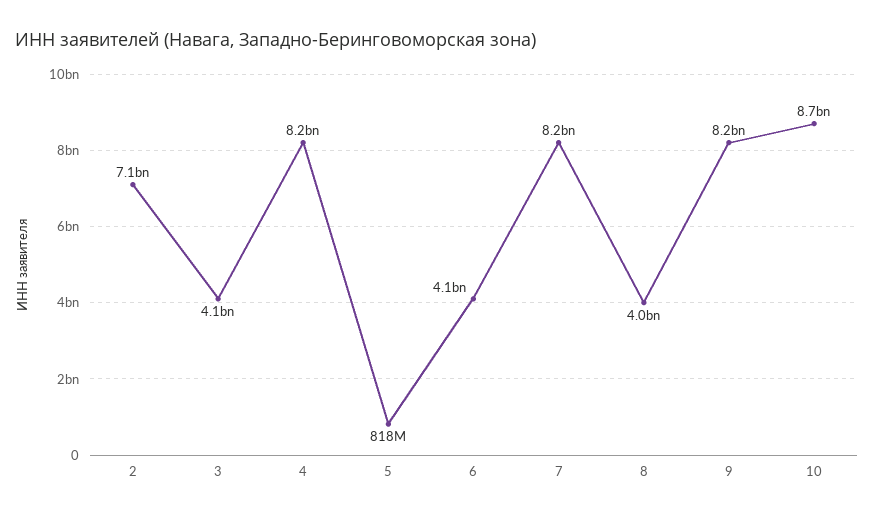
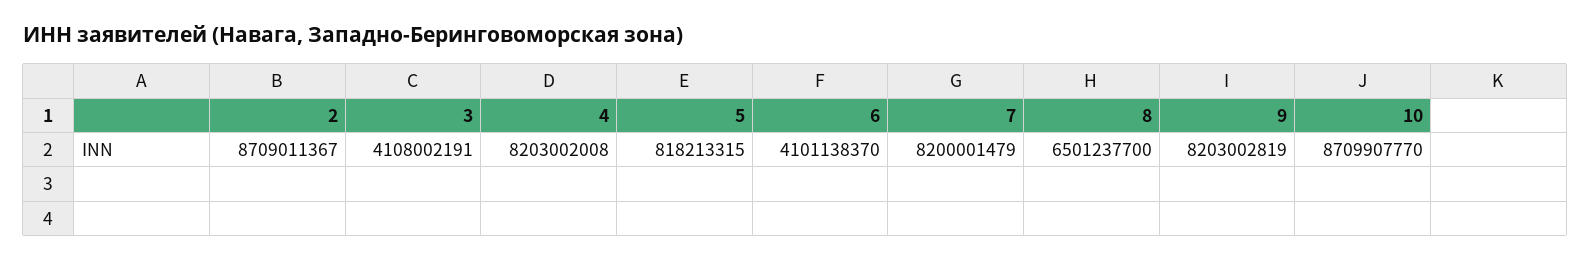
  {
-   "2": 7100000000,
+   "2": 8709011367,
    "3": 4108002191,
    "4": 8203002008,
    "5": 818213315,
    "6": 4101138370,
    "7": 8200001479,
-   "8": 4000000000,
+   "8": 6501237700,
    "9": 8203002819,
    "10": 8709907770
  }

